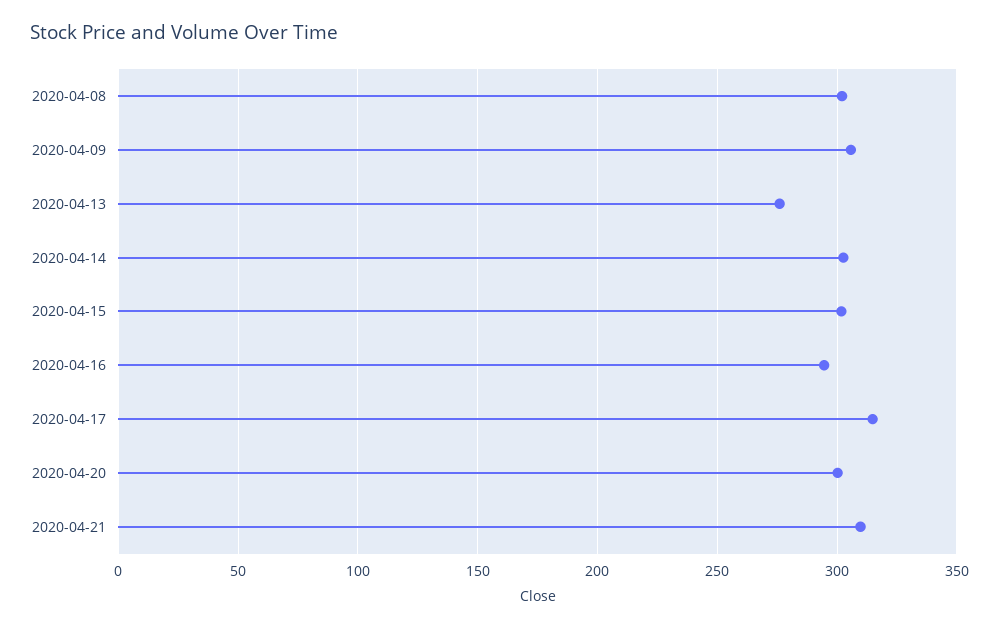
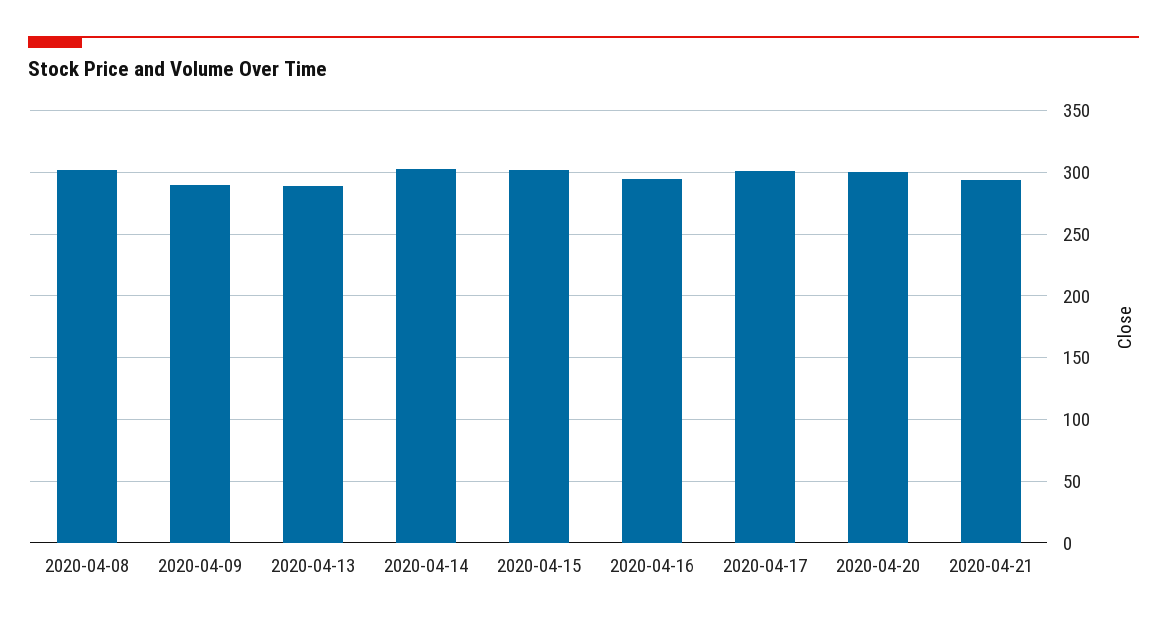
  {
    "2020-04-08": 300,
-   "2020-04-09": 305,
+   "2020-04-09": 290,
-   "2020-04-13": 275,
+   "2020-04-13": 290,
    "2020-04-14": 305,
    "2020-04-15": 300,
    "2020-04-16": 295,
-   "2020-04-17": 315,
+   "2020-04-17": 300,
    "2020-04-20": 300,
-   "2020-04-21": 310
+   "2020-04-21": 295
  }

